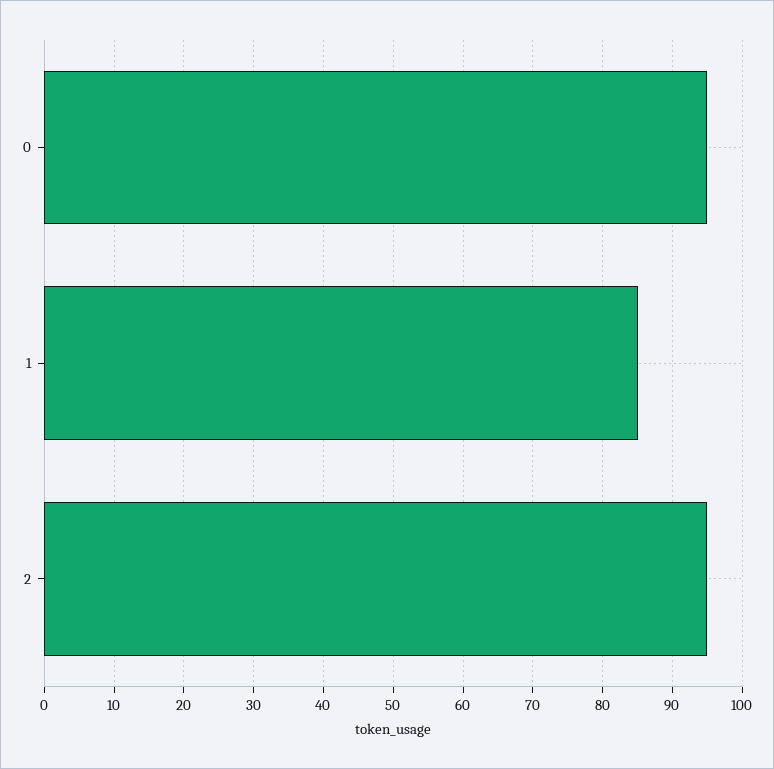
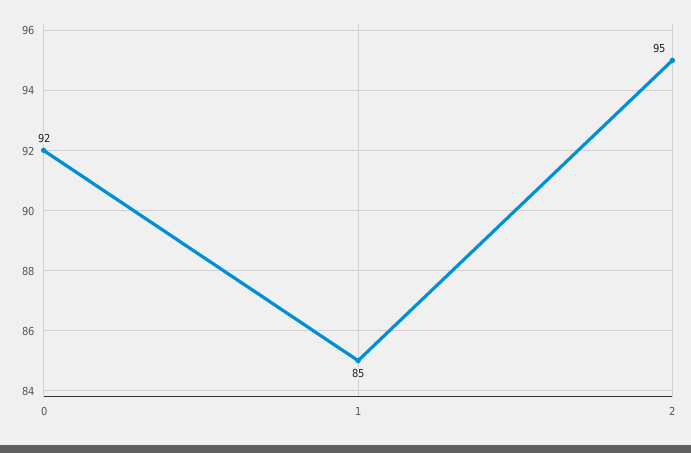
  {
-   "0": 95,
+   "0": 92,
    "1": 85,
    "2": 95
  }

